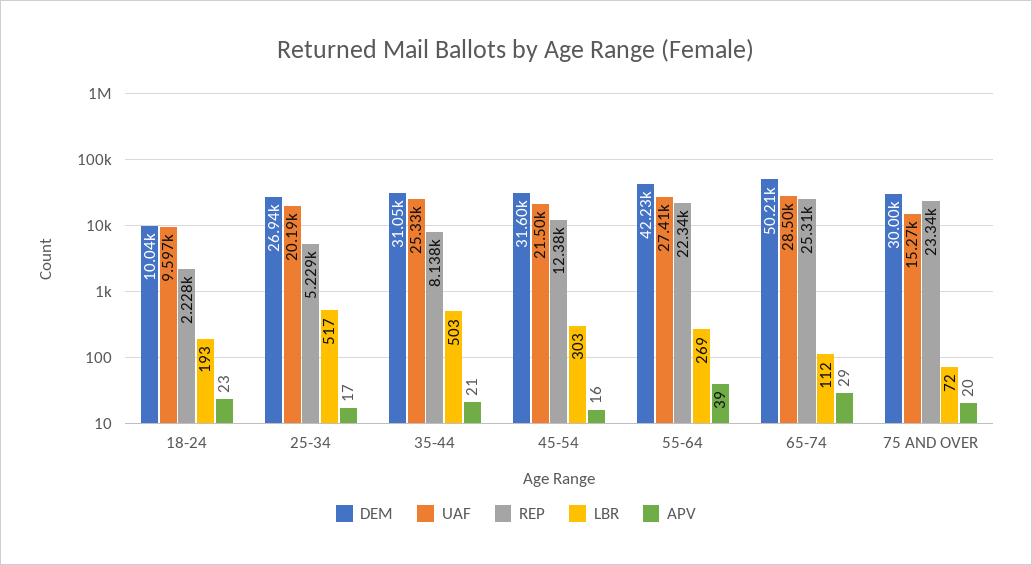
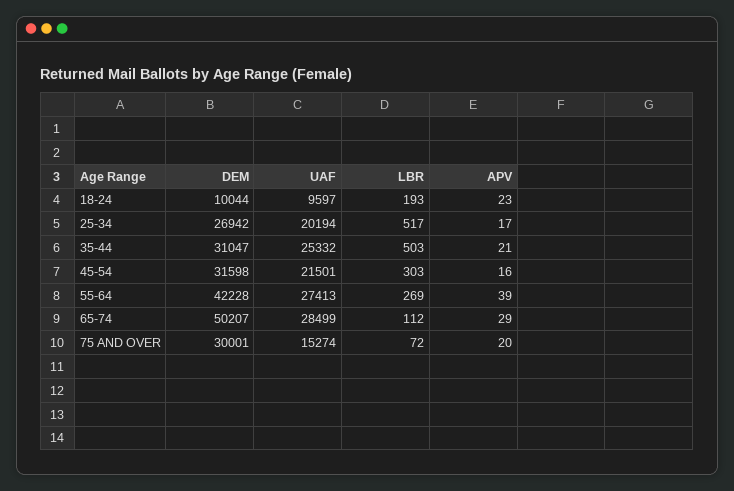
  {
    "DEM": {
      "18-24": 10044,
      "25-34": 26942,
      "35-44": 31047,
      "45-54": 31598,
      "55-64": 42228,
      "65-74": 50207,
      "75 AND OVER": 30001
    },
    "UAF": {
      "18-24": 9597,
      "25-34": 20194,
      "35-44": 25332,
      "45-54": 21501,
      "55-64": 27413,
      "65-74": 28499,
      "75 AND OVER": 15274
    },
-   "REP": {
-     "18-24": 2228,
-     "25-34": 5229,
-     "35-44": 8138,
-     "45-54": 12380,
-     "55-64": 22340,
-     "65-74": 25310,
-     "75 AND OVER": 23340
-   },
    "LBR": {
      "18-24": 193,
      "25-34": 517,
      "35-44": 503,
      "45-54": 303,
      "55-64": 269,
      "65-74": 112,
      "75 AND OVER": 72
    },
    "APV": {
      "18-24": 23,
      "25-34": 17,
      "35-44": 21,
      "45-54": 16,
      "55-64": 39,
      "65-74": 29,
      "75 AND OVER": 20
    }
  }

